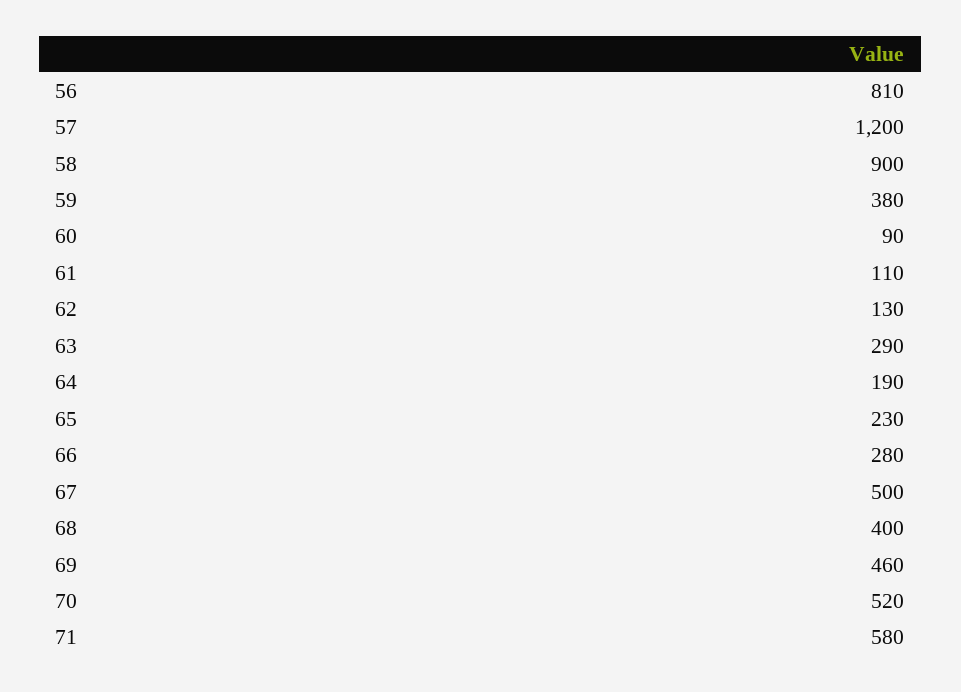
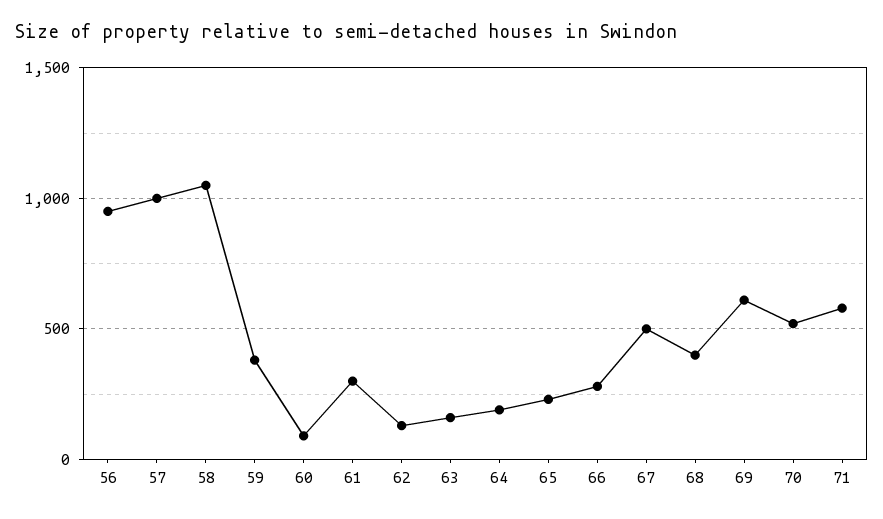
  {
-   "56": 810,
+   "56": 950,
-   "57": 1200,
+   "57": 1000,
-   "58": 900,
+   "58": 1050,
    "59": 380,
    "60": 90,
-   "61": 110,
+   "61": 300,
    "62": 130,
-   "63": 290,
+   "63": 150,
    "64": 190,
    "65": 230,
    "66": 280,
    "67": 500,
    "68": 400,
-   "69": 460,
+   "69": 600,
    "70": 520,
    "71": 580
  }

